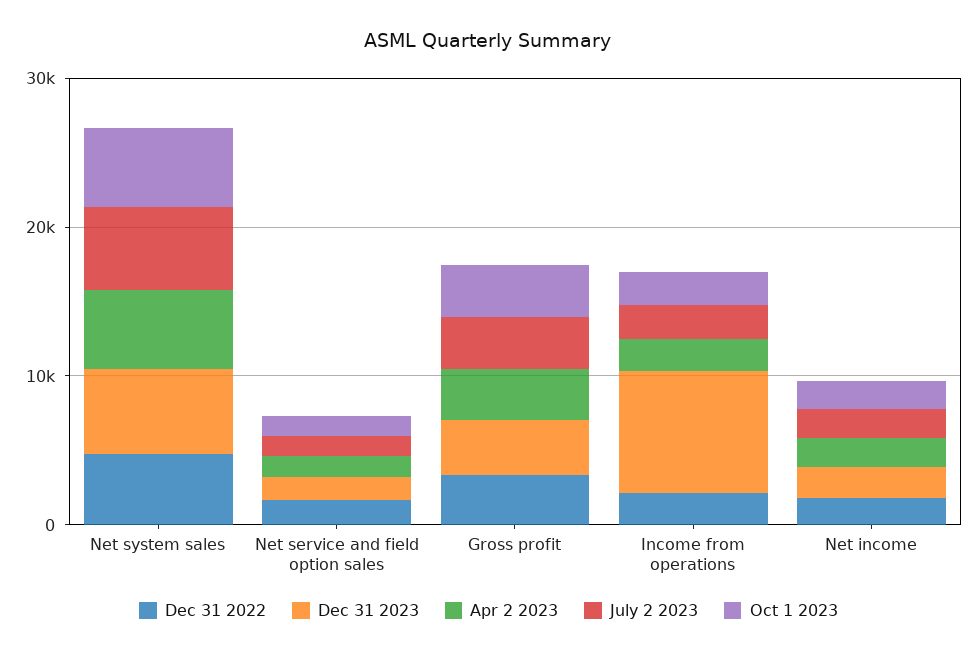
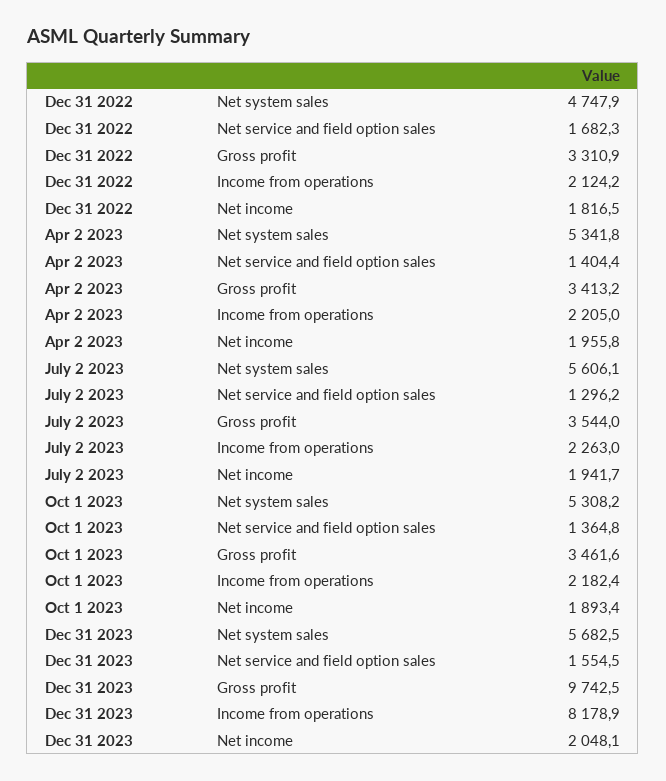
  {
    "Dec 31 2022": {
      "Net system sales": 4747.9,
      "Net service and field option sales": 1682.3,
      "Gross profit": 3310.9,
      "Income from operations": 2124.2,
      "Net income": 1816.5
    },
    "Dec 31 2023": {
      "Net system sales": 5682.5,
      "Net service and field option sales": 1554.5,
-     "Gross profit": 4000,
+     "Gross profit": 9742.5,
      "Income from operations": 8178.9,
      "Net income": 2048.1
    },
    "Apr 2 2023": {
      "Net system sales": 5341.8,
      "Net service and field option sales": 1404.4,
      "Gross profit": 3413.2,
      "Income from operations": 2205,
      "Net income": 1955.8
    },
    "July 2 2023": {
      "Net system sales": 5606.1,
      "Net service and field option sales": 1296.2,
      "Gross profit": 3544,
      "Income from operations": 2263,
      "Net income": 1941.7
    },
    "Oct 1 2023": {
      "Net system sales": 5308.2,
      "Net service and field option sales": 1364.8,
      "Gross profit": 3461.6,
      "Income from operations": 2182.4,
      "Net income": 1893.4
    }
  }

